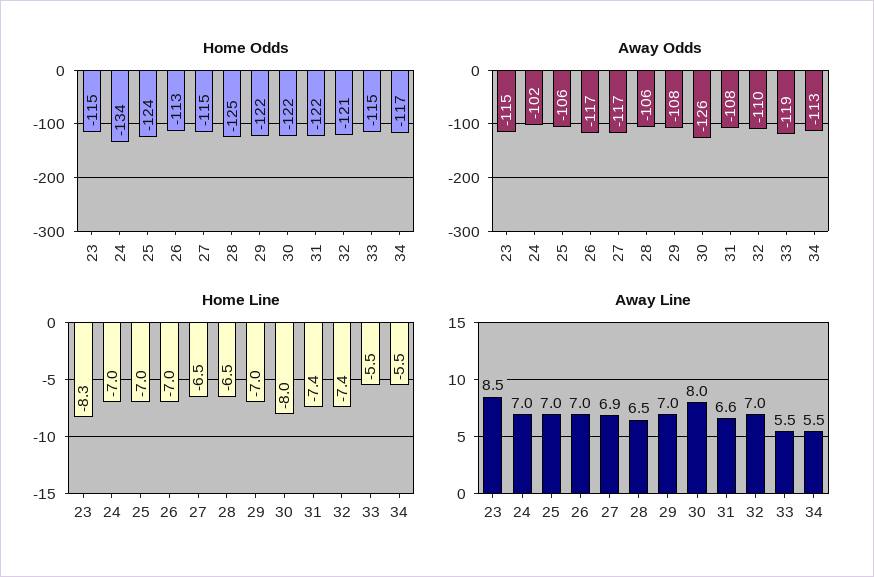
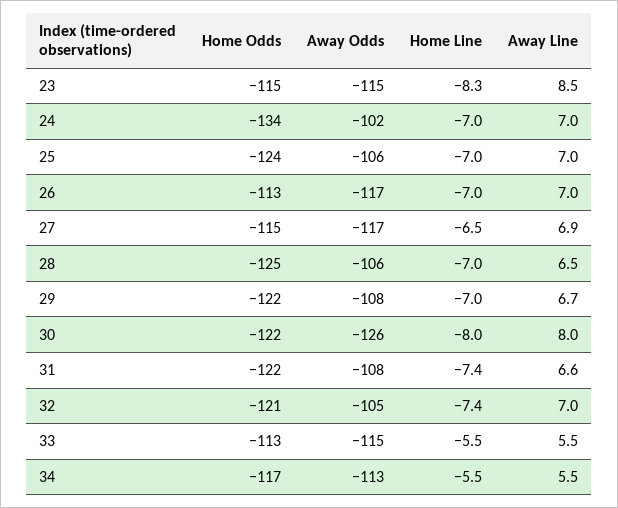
  {
    "Home Odds": {
      "23": -115,
      "24": -134,
      "25": -124,
      "26": -113,
      "27": -115,
      "28": -125,
      "29": -122,
      "30": -122,
      "31": -122,
      "32": -121,
-     "33": -115,
+     "33": -113,
      "34": -117
    },
    "Away Odds": {
      "23": -115,
      "24": -102,
      "25": -106,
      "26": -117,
      "27": -117,
      "28": -106,
      "29": -108,
      "30": -126,
      "31": -108,
-     "32": -110,
+     "32": -105,
-     "33": -119,
+     "33": -115,
      "34": -113
    },
    "Home Line": {
      "23": -8.3,
      "24": -7,
      "25": -7,
      "26": -7,
      "27": -6.5,
-     "28": -6.5,
+     "28": -7,
      "29": -7,
      "30": -8,
      "31": -7.4,
      "32": -7.4,
      "33": -5.5,
      "34": -5.5
    },
    "Away Line": {
      "23": 8.5,
      "24": 7,
      "25": 7,
      "26": 7,
      "27": 6.9,
      "28": 6.5,
-     "29": 7,
+     "29": 6.7,
      "30": 8,
      "31": 6.6,
      "32": 7,
      "33": 5.5,
      "34": 5.5
    }
  }

